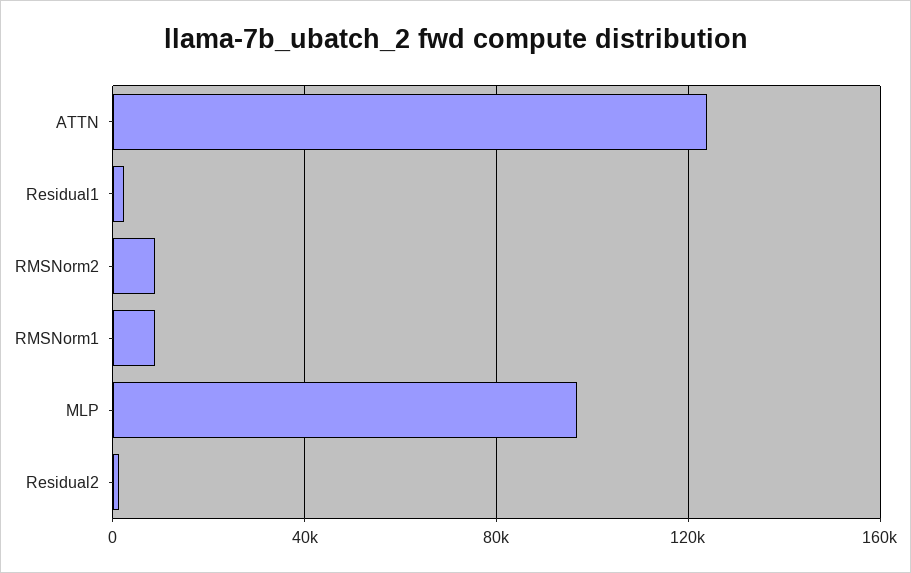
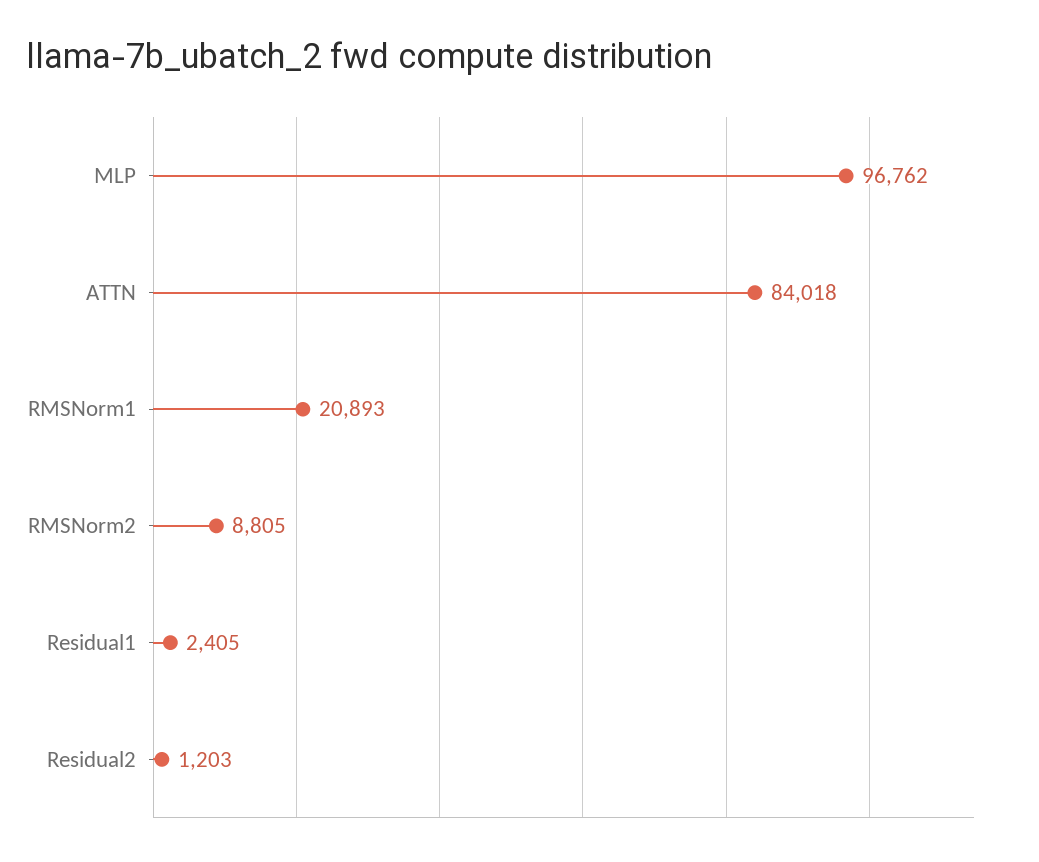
  {
-   "ATTN": 125000,
+   "ATTN": 84018,
    "Residual1": 2405,
    "RMSNorm2": 8805,
-   "RMSNorm1": 10000,
+   "RMSNorm1": 20893,
    "MLP": 96762,
    "Residual2": 1203
  }

